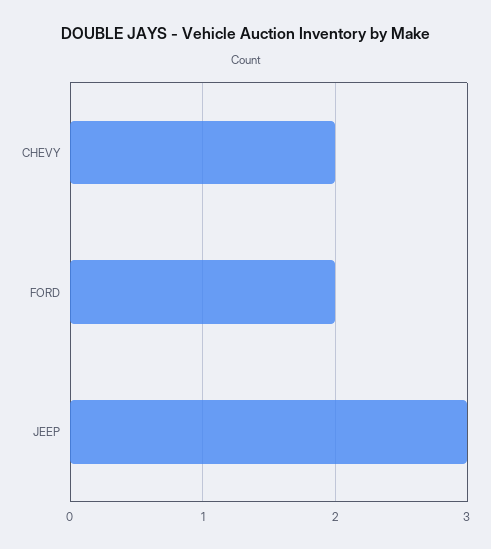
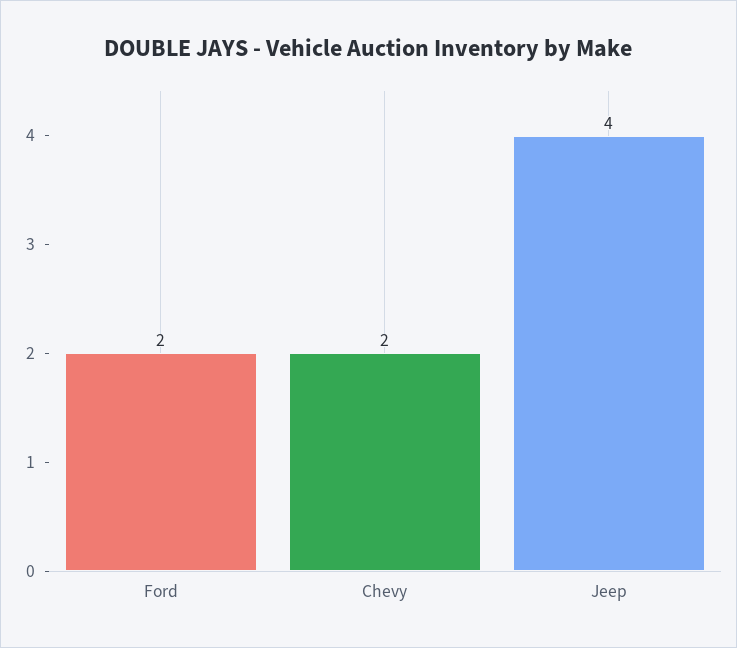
  {
    "CHEVY": 2,
    "FORD": 2,
-   "JEEP": 3
+   "JEEP": 4
  }

